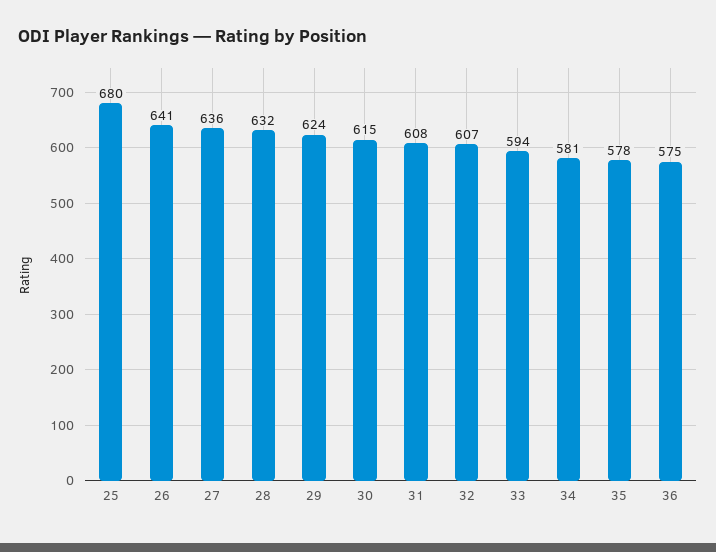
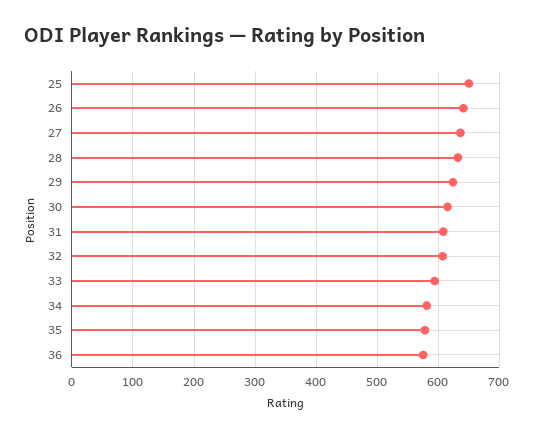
  {
-   "25": 680,
+   "25": 650,
    "26": 641,
    "27": 636,
    "28": 632,
    "29": 624,
    "30": 615,
    "31": 608,
    "32": 607,
    "33": 594,
    "34": 581,
    "35": 578,
    "36": 575
  }

